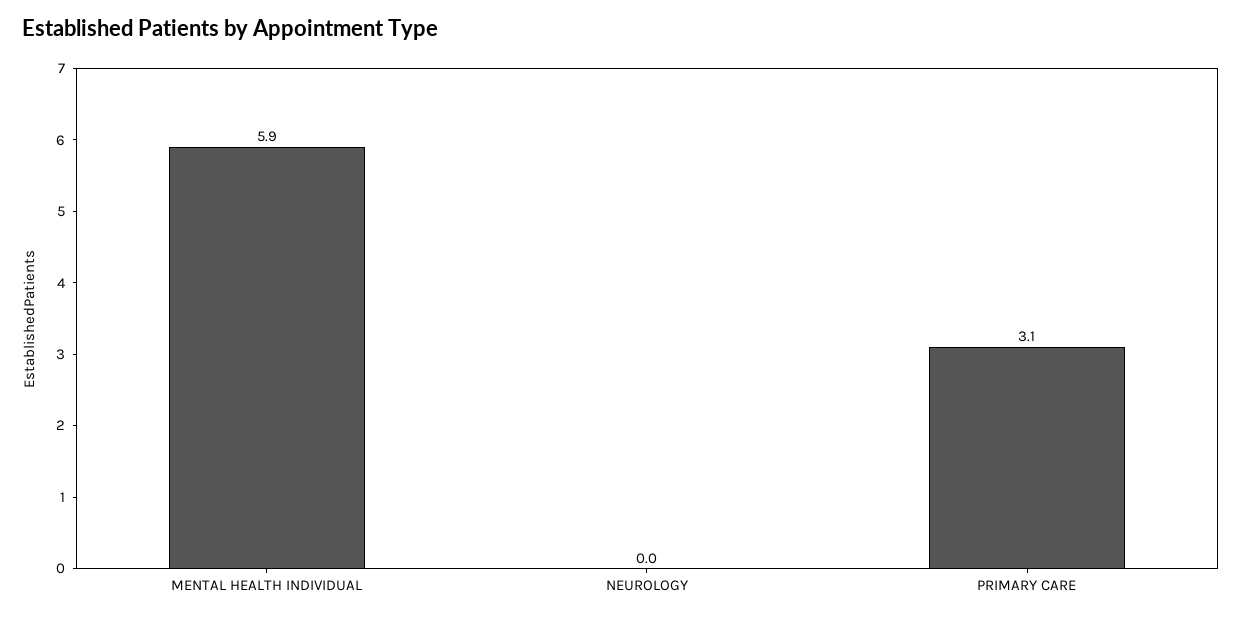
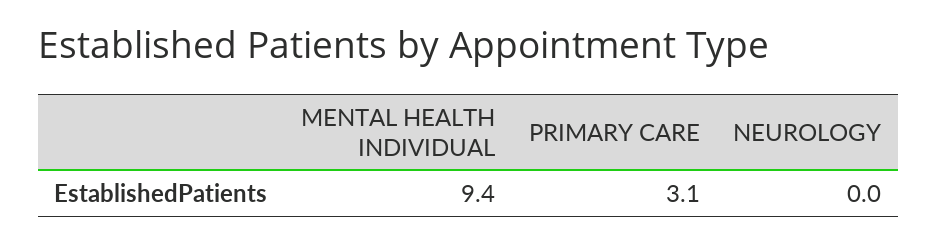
  {
-   "MENTAL HEALTH INDIVIDUAL": 5.9,
+   "MENTAL HEALTH INDIVIDUAL": 9.4,
    "NEUROLOGY": 0,
    "PRIMARY CARE": 3.1
  }

